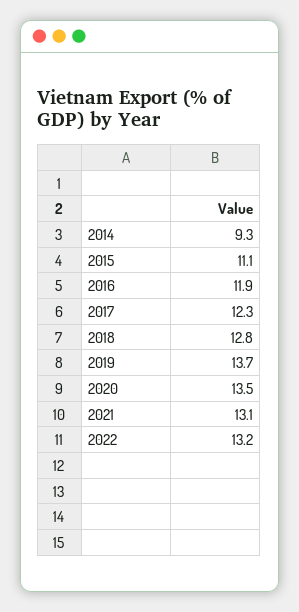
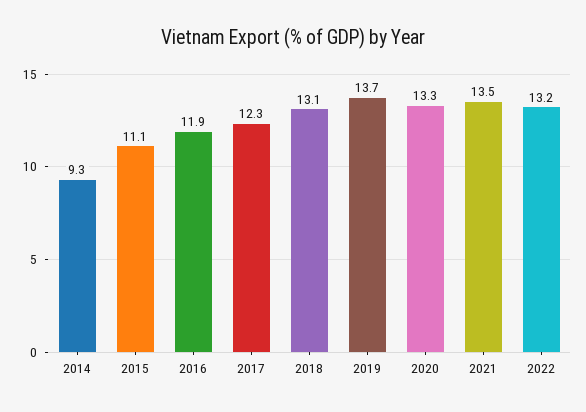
  {
    "2014": 9.3,
    "2015": 11.1,
    "2016": 11.9,
    "2017": 12.3,
-   "2018": 12.8,
+   "2018": 13.1,
    "2019": 13.7,
-   "2020": 13.5,
+   "2020": 13.3,
-   "2021": 13.1,
+   "2021": 13.5,
    "2022": 13.2
  }

